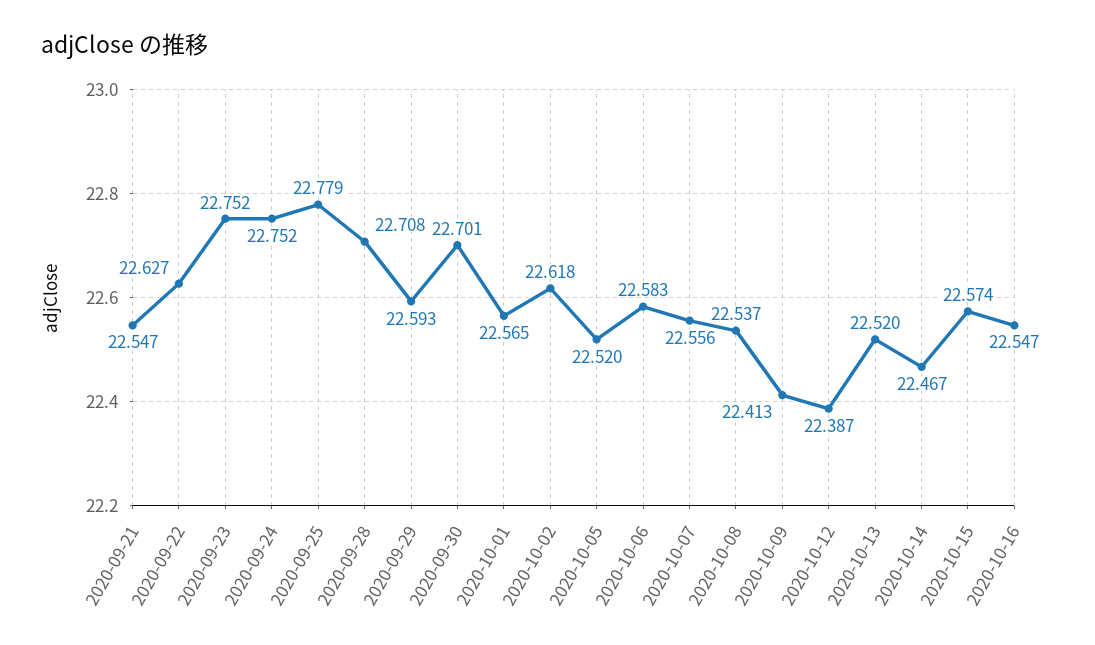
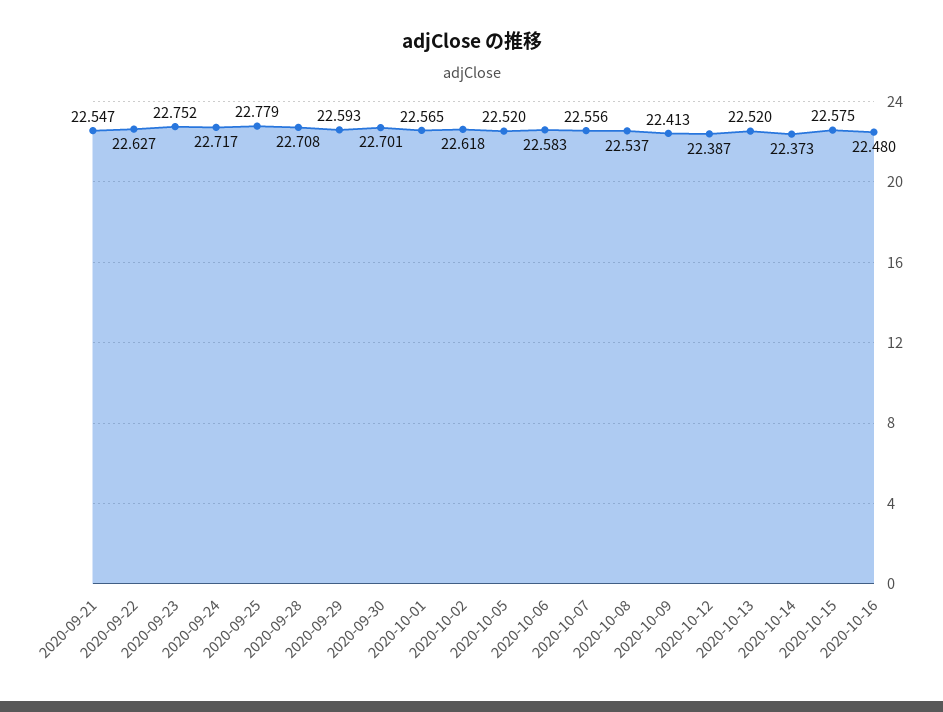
  {
    "2020-09-21": 22.547,
    "2020-09-22": 22.627,
    "2020-09-23": 22.752,
-   "2020-09-24": 22.752,
+   "2020-09-24": 22.717,
    "2020-09-25": 22.779,
    "2020-09-28": 22.708,
    "2020-09-29": 22.593,
    "2020-09-30": 22.701,
    "2020-10-01": 22.565,
    "2020-10-02": 22.618,
    "2020-10-05": 22.52,
    "2020-10-06": 22.583,
    "2020-10-07": 22.556,
    "2020-10-08": 22.537,
    "2020-10-09": 22.413,
    "2020-10-12": 22.387,
    "2020-10-13": 22.52,
-   "2020-10-14": 22.467,
+   "2020-10-14": 22.373,
-   "2020-10-15": 22.574,
+   "2020-10-15": 22.575,
-   "2020-10-16": 22.547
+   "2020-10-16": 22.48
  }

